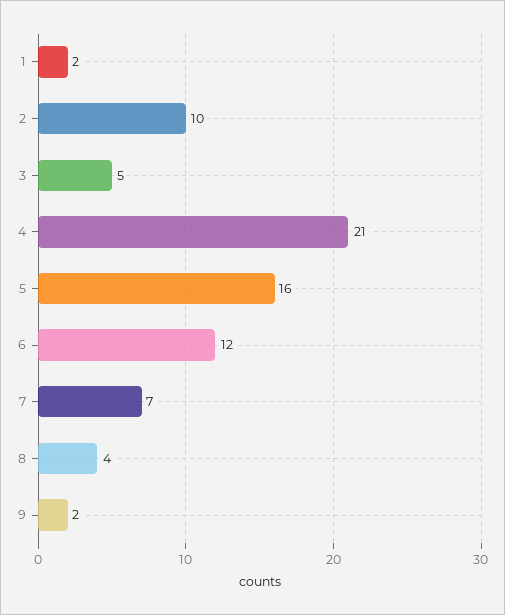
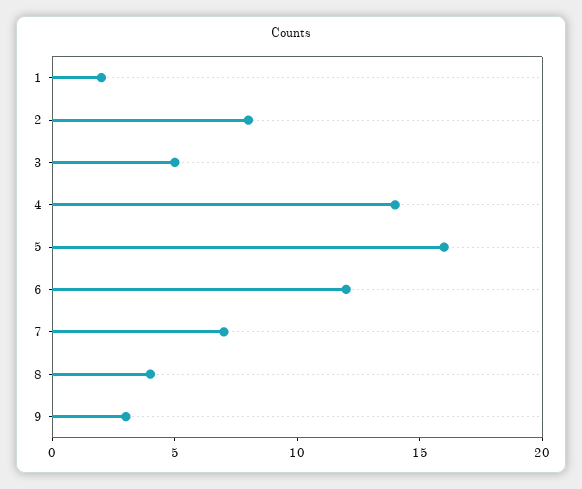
  {
    "1": 2,
-   "2": 10,
+   "2": 8,
    "3": 5,
-   "4": 21,
+   "4": 14,
    "5": 16,
    "6": 12,
    "7": 7,
    "8": 4,
-   "9": 2
+   "9": 3
  }

